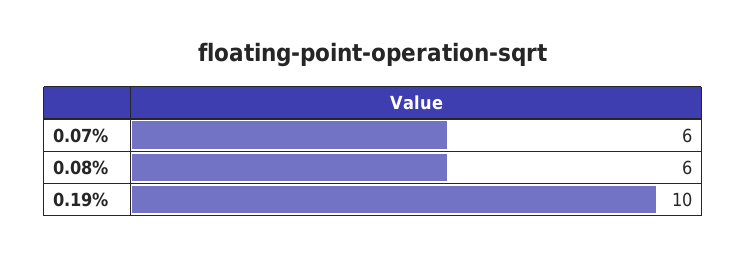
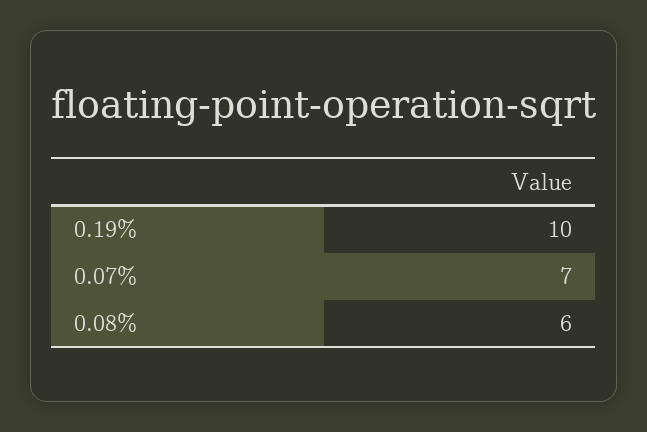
  {
-   "0.07%": 6,
+   "0.07%": 7,
    "0.08%": 6,
    "0.19%": 10
  }

